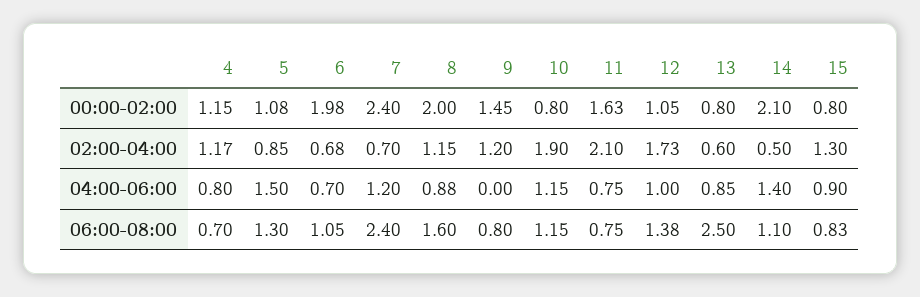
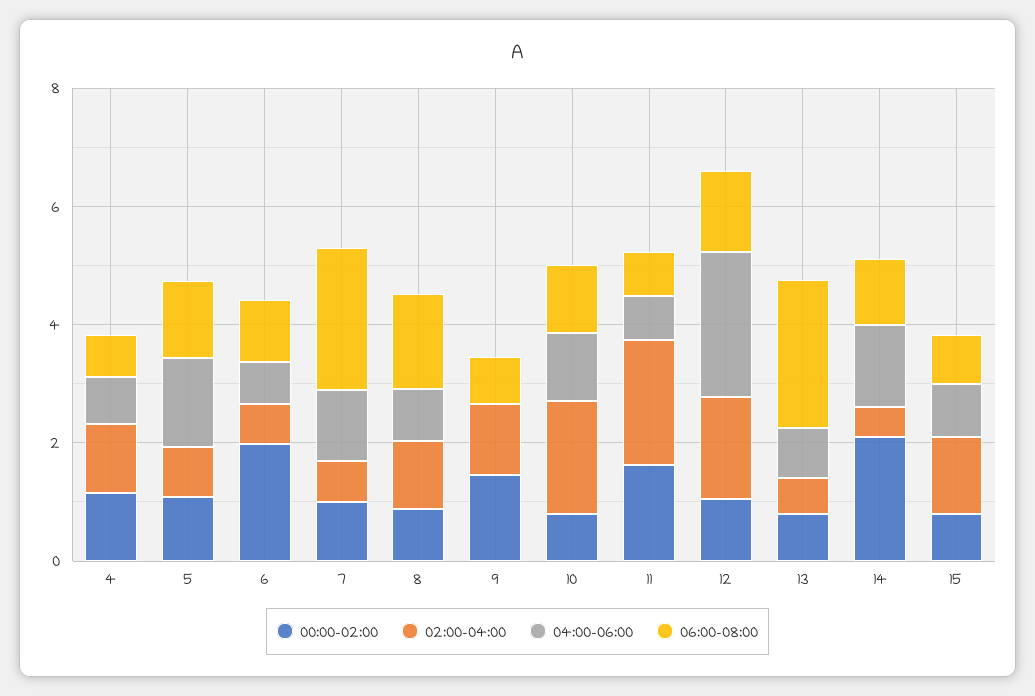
  {
    "00:00-02:00": {
      "4": 1.15,
      "5": 1.08,
      "6": 1.98,
-     "7": 2.4,
+     "7": 1,
-     "8": 2,
+     "8": 1,
      "9": 1.45,
      "10": 0.8,
      "11": 1.63,
      "12": 1.05,
      "13": 0.8,
      "14": 2.1,
      "15": 0.8
    },
    "02:00-04:00": {
      "4": 1.17,
      "5": 0.85,
      "6": 0.68,
      "7": 0.7,
      "8": 1.15,
      "9": 1.2,
      "10": 1.9,
      "11": 2.1,
      "12": 1.73,
      "13": 0.6,
      "14": 0.5,
      "15": 1.3
    },
    "04:00-06:00": {
      "4": 0.8,
      "5": 1.5,
      "6": 0.7,
      "7": 1.2,
      "8": 0.88,
      "9": 0,
      "10": 1.15,
      "11": 0.75,
-     "12": 1,
+     "12": 2.5,
      "13": 0.85,
      "14": 1.4,
      "15": 0.9
    },
    "06:00-08:00": {
      "4": 0.7,
      "5": 1.3,
      "6": 1.05,
      "7": 2.4,
      "8": 1.6,
      "9": 0.8,
      "10": 1.15,
      "11": 0.75,
      "12": 1.38,
      "13": 2.5,
      "14": 1.1,
      "15": 0.83
    }
  }

